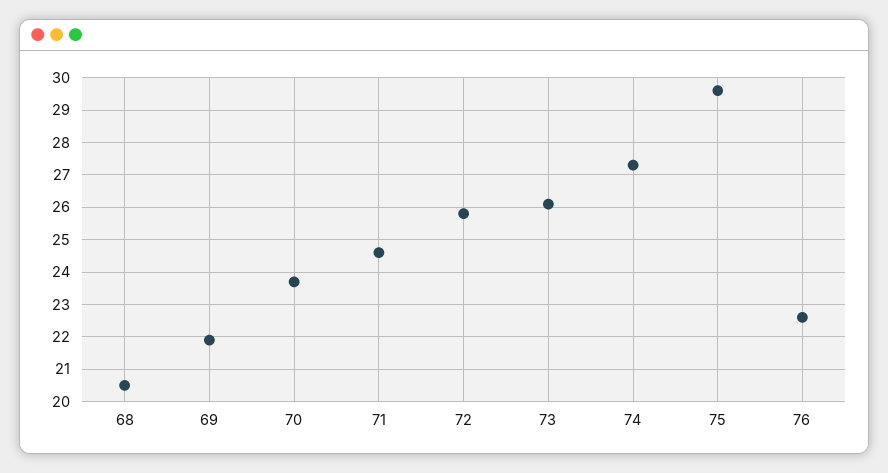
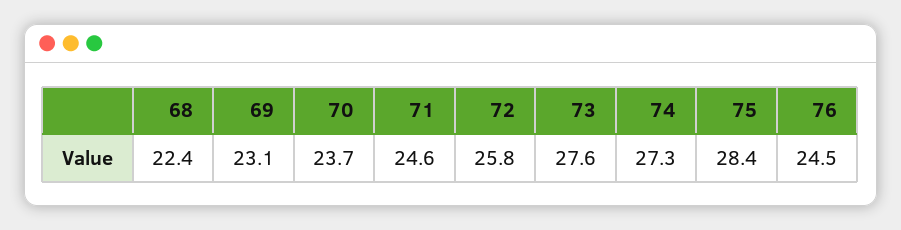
  {
-   "68": 20.5,
+   "68": 22.4,
-   "69": 22,
+   "69": 23.1,
    "70": 23.7,
    "71": 24.6,
    "72": 25.8,
-   "73": 26,
+   "73": 27.6,
    "74": 27.3,
-   "75": 29.5,
+   "75": 28.4,
-   "76": 22.5
+   "76": 24.5
  }

